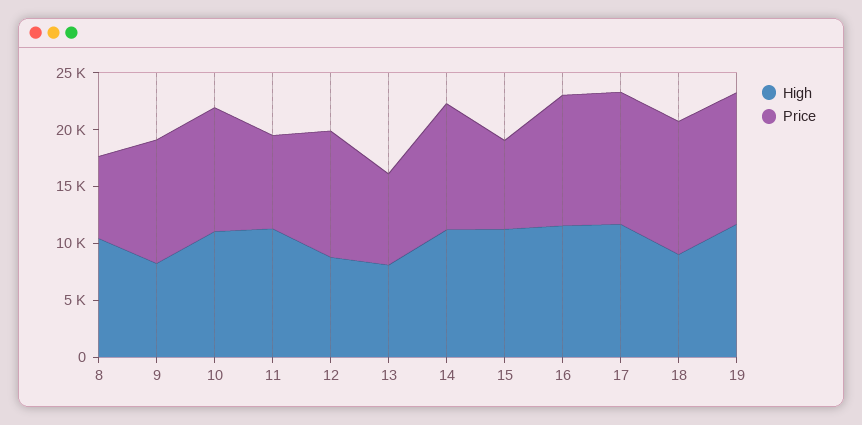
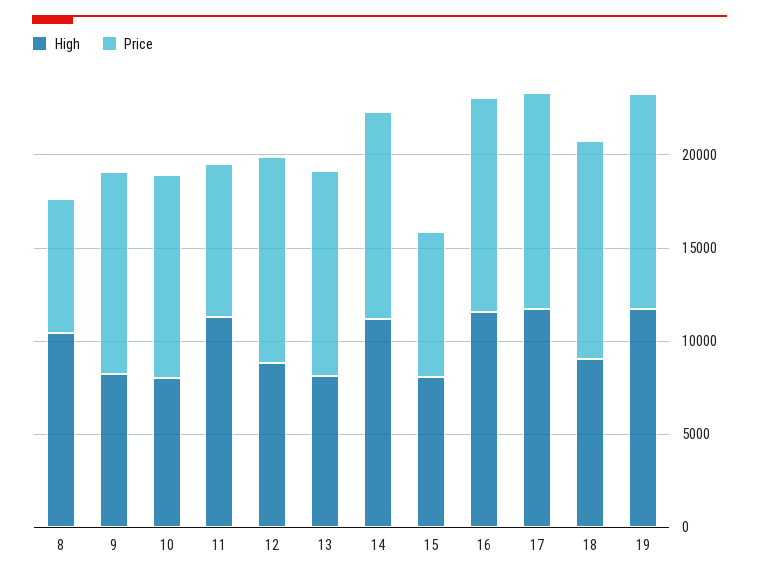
  {
    "High": {
      "8": 10000,
      "9": 8000,
-     "10": 11000,
+     "10": 8000,
      "11": 11000,
      "12": 9000,
      "13": 8000,
      "14": 11000,
-     "15": 11000,
+     "15": 8000,
      "16": 12000,
      "17": 12000,
      "18": 9000,
      "19": 12000
    },
    "Price": {
      "8": 7000,
      "9": 11000,
      "10": 11000,
      "11": 8000,
      "12": 11000,
-     "13": 8000,
+     "13": 11000,
      "14": 11000,
      "15": 8000,
      "16": 12000,
      "17": 12000,
      "18": 12000,
      "19": 12000
    }
  }

